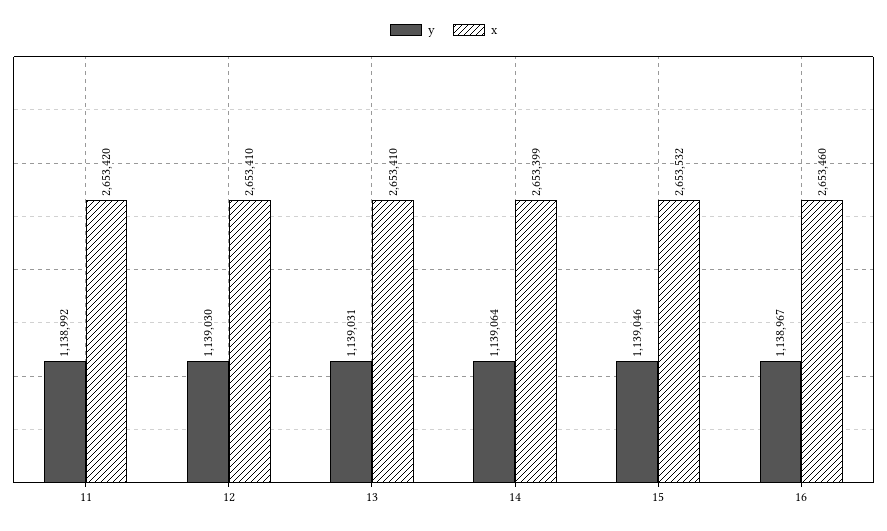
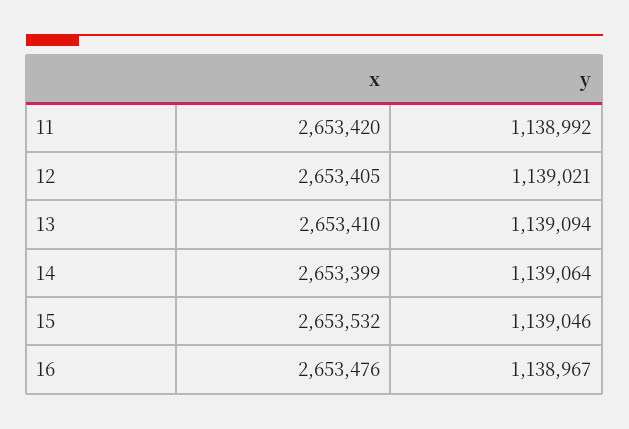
  {
    "y": {
      "11": 1138992,
-     "12": 1139030,
+     "12": 1139021,
-     "13": 1139031,
+     "13": 1139094,
      "14": 1139064,
      "15": 1139046,
      "16": 1138967
    },
    "x": {
      "11": 2653420,
-     "12": 2653410,
+     "12": 2653405,
      "13": 2653410,
      "14": 2653399,
      "15": 2653532,
-     "16": 2653460
+     "16": 2653476
    }
  }

